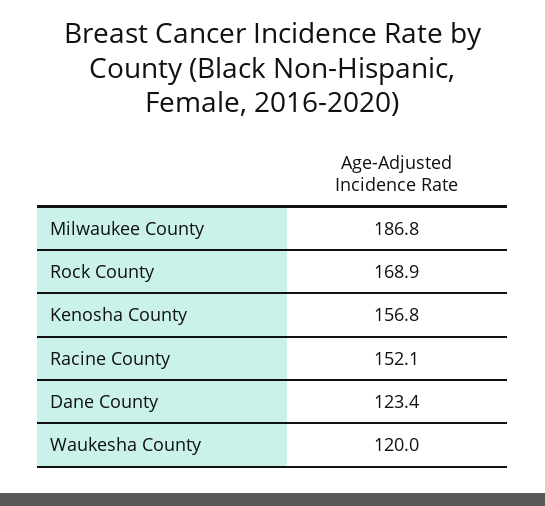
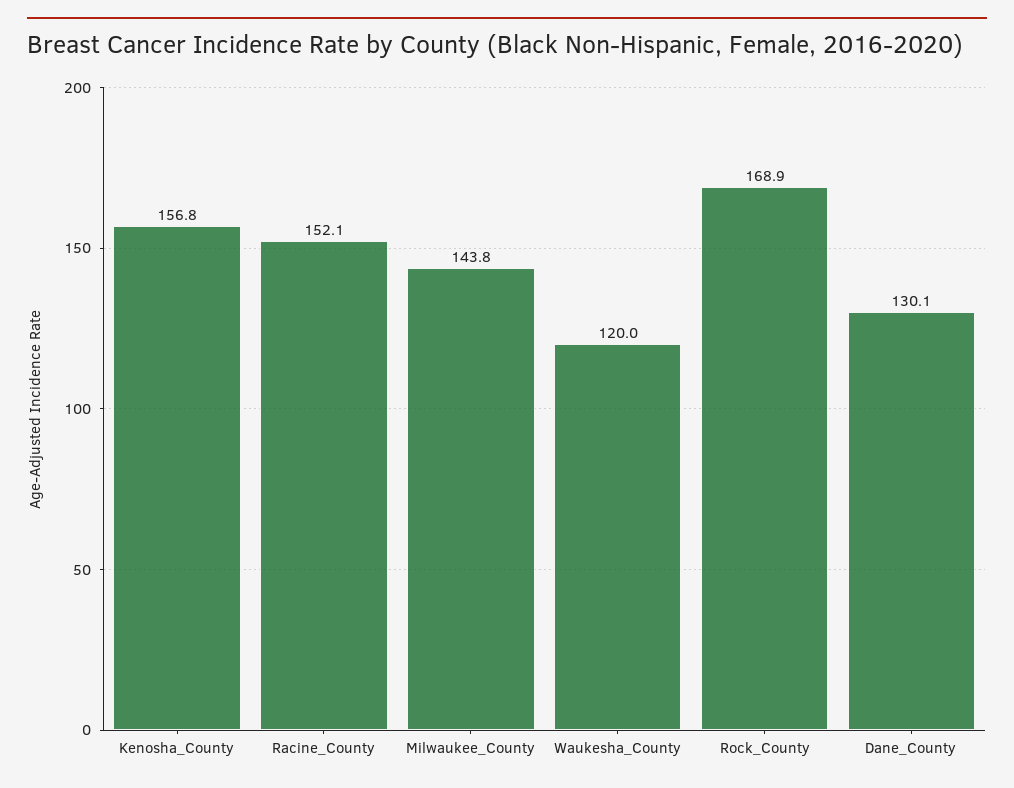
  {
-   "Milwaukee County": 186.8,
+   "Milwaukee County": 143.8,
    "Rock County": 168.9,
    "Kenosha County": 156.8,
    "Racine County": 152.1,
-   "Dane County": 123.4,
+   "Dane County": 130.1,
    "Waukesha County": 120
  }

